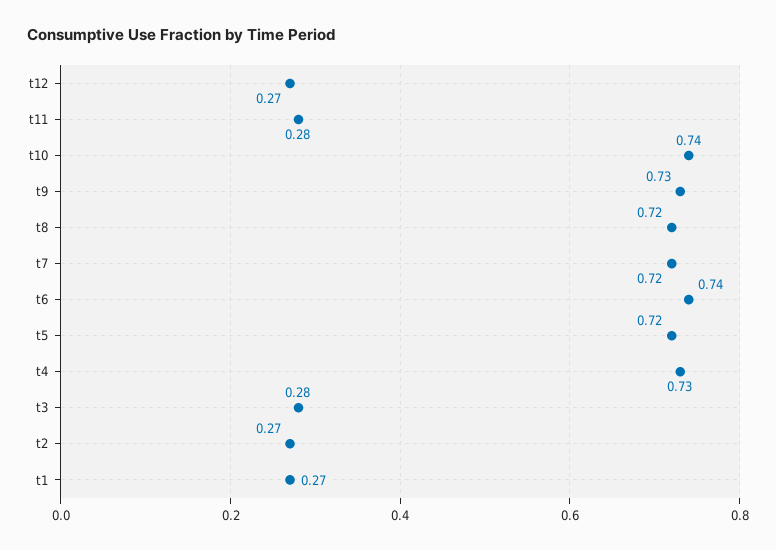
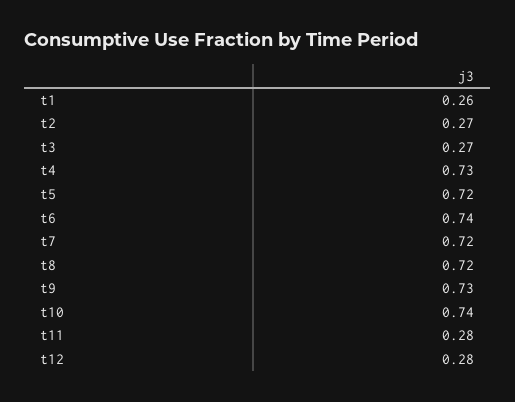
  {
-   "t12": 0.27,
+   "t12": 0.28,
    "t11": 0.28,
    "t10": 0.74,
    "t9": 0.73,
    "t8": 0.72,
    "t7": 0.72,
    "t6": 0.74,
    "t5": 0.72,
    "t4": 0.73,
-   "t3": 0.28,
+   "t3": 0.27,
    "t2": 0.27,
-   "t1": 0.27
+   "t1": 0.26
  }

